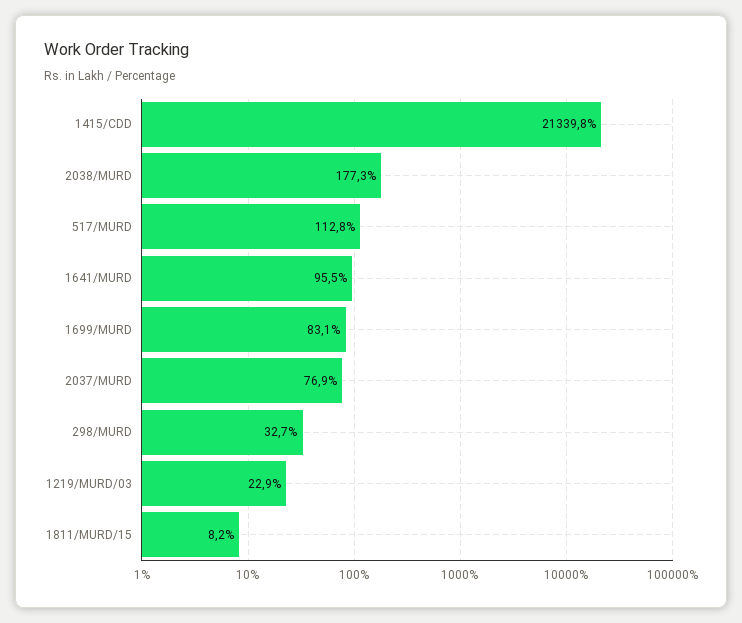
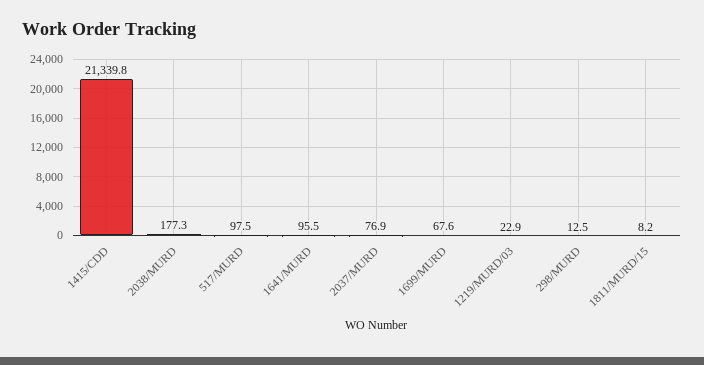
  {
    "1415/CDD": 21339.8,
    "2038/MURD": 177.3,
-   "517/MURD": 112.8,
+   "517/MURD": 97.5,
    "1641/MURD": 95.5,
-   "1699/MURD": 83.1,
+   "1699/MURD": 67.6,
    "2037/MURD": 76.9,
-   "298/MURD": 32.7,
+   "298/MURD": 12.5,
    "1219/MURD/03": 22.9,
    "1811/MURD/15": 8.2
  }

